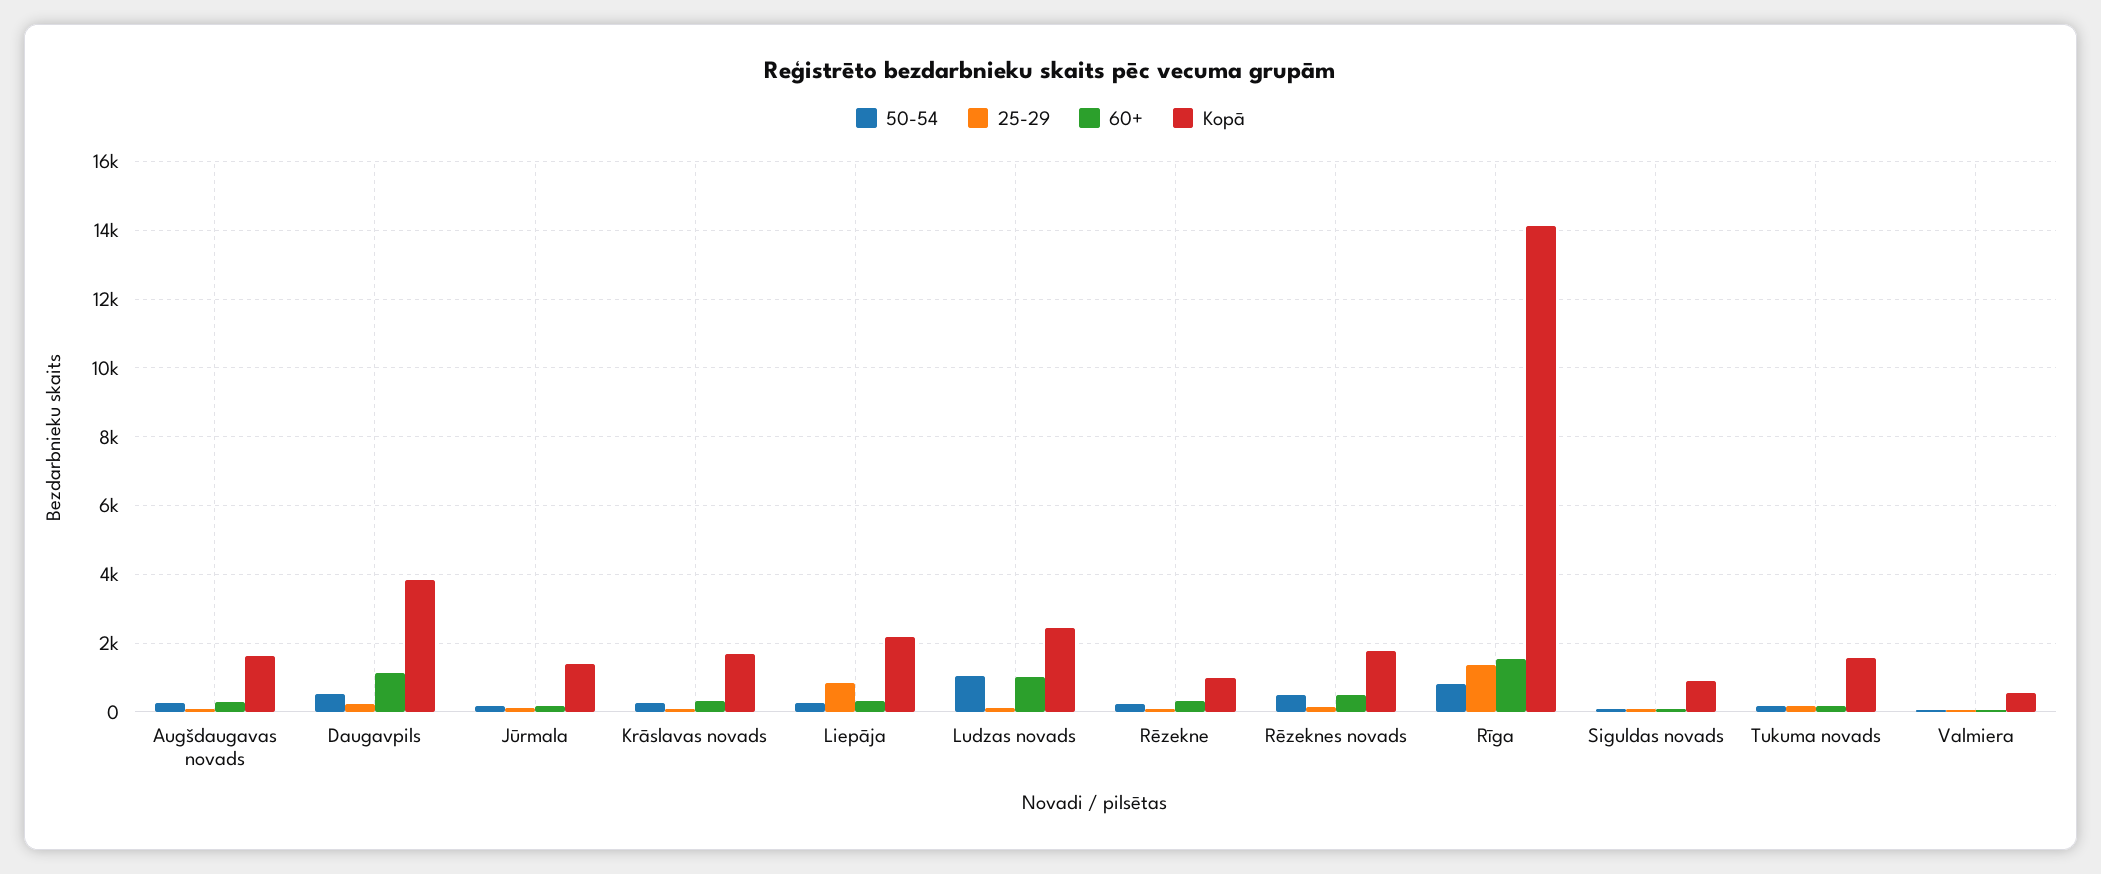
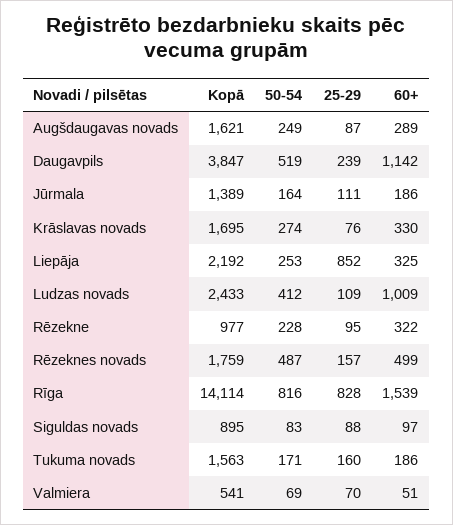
  {
    "50-54": {
      "Augšdaugavas novads": 249,
      "Daugavpils": 519,
      "Jūrmala": 164,
      "Krāslavas novads": 274,
      "Liepāja": 253,
-     "Ludzas novads": 1000,
+     "Ludzas novads": 412,
      "Rēzekne": 228,
      "Rēzeknes novads": 487,
      "Rīga": 816,
      "Siguldas novads": 83,
      "Tukuma novads": 171,
      "Valmiera": 69
    },
    "25-29": {
      "Augšdaugavas novads": 87,
      "Daugavpils": 239,
      "Jūrmala": 111,
      "Krāslavas novads": 76,
      "Liepāja": 852,
      "Ludzas novads": 109,
      "Rēzekne": 95,
      "Rēzeknes novads": 157,
-     "Rīga": 1400,
+     "Rīga": 828,
      "Siguldas novads": 88,
      "Tukuma novads": 160,
      "Valmiera": 70
    },
    "60+": {
      "Augšdaugavas novads": 289,
      "Daugavpils": 1142,
      "Jūrmala": 186,
      "Krāslavas novads": 330,
      "Liepāja": 325,
      "Ludzas novads": 1009,
      "Rēzekne": 322,
      "Rēzeknes novads": 499,
      "Rīga": 1539,
      "Siguldas novads": 97,
      "Tukuma novads": 186,
      "Valmiera": 51
    },
    "Kopā": {
      "Augšdaugavas novads": 1621,
      "Daugavpils": 3847,
      "Jūrmala": 1389,
      "Krāslavas novads": 1695,
      "Liepāja": 2192,
      "Ludzas novads": 2433,
      "Rēzekne": 977,
      "Rēzeknes novads": 1759,
      "Rīga": 14114,
      "Siguldas novads": 895,
      "Tukuma novads": 1563,
      "Valmiera": 541
    }
  }

